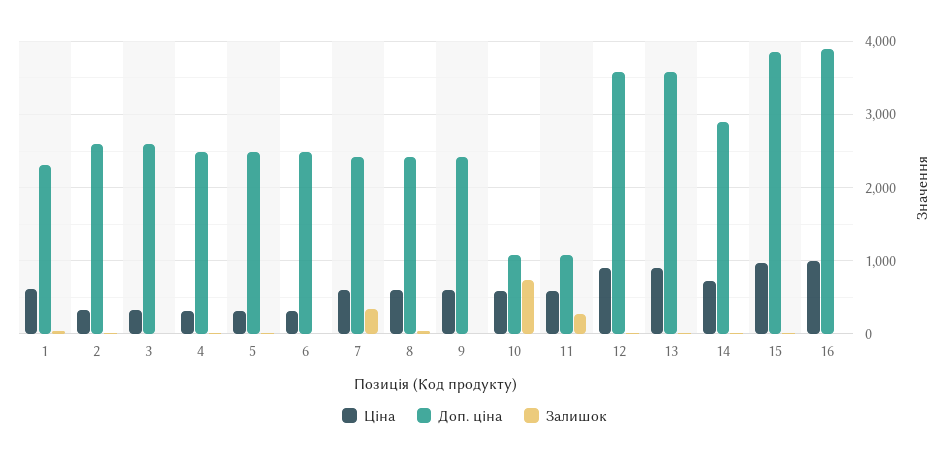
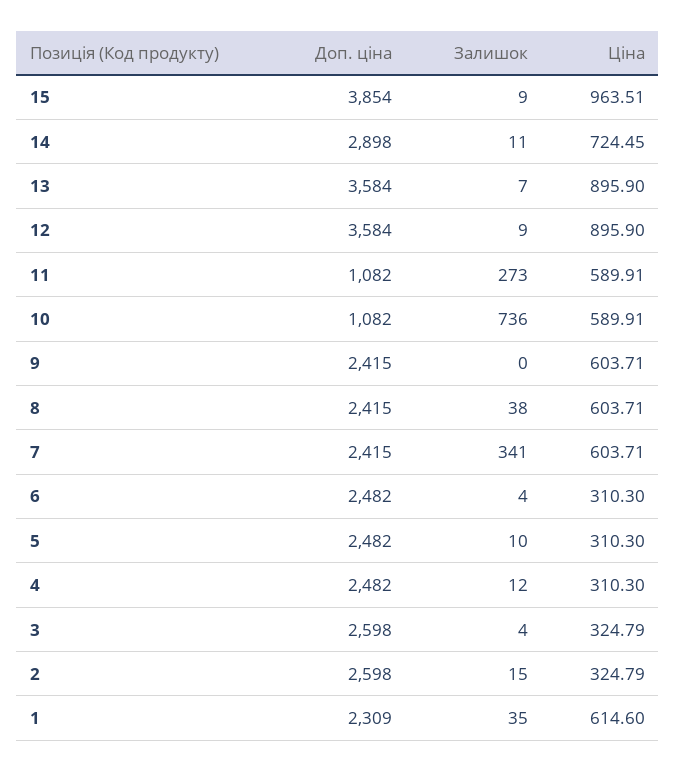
  {
    "Ціна": {
      "1": 614.6,
      "2": 324.79,
      "3": 324.79,
      "4": 310.3,
      "5": 310.3,
      "6": 310.3,
      "7": 603.71,
      "8": 603.71,
      "9": 603.71,
      "10": 589.91,
      "11": 589.91,
      "12": 895.9,
      "13": 895.9,
      "14": 724.45,
-     "15": 963.51,
+     "15": 963.51
-     "16": 1000
    },
    "Доп. ціна": {
      "1": 2309,
      "2": 2598,
      "3": 2598,
      "4": 2482,
      "5": 2482,
      "6": 2482,
      "7": 2415,
      "8": 2415,
      "9": 2415,
      "10": 1082,
      "11": 1082,
      "12": 3584,
      "13": 3584,
      "14": 2898,
-     "15": 3854,
+     "15": 3854
-     "16": 3900
    },
    "Залишок": {
      "1": 35,
      "2": 15,
      "3": 4,
      "4": 12,
      "5": 10,
      "6": 4,
      "7": 341,
      "8": 38,
      "9": 0,
      "10": 736,
      "11": 273,
      "12": 9,
      "13": 7,
      "14": 11,
-     "15": 9,
+     "15": 9
-     "16": 0
    }
  }

